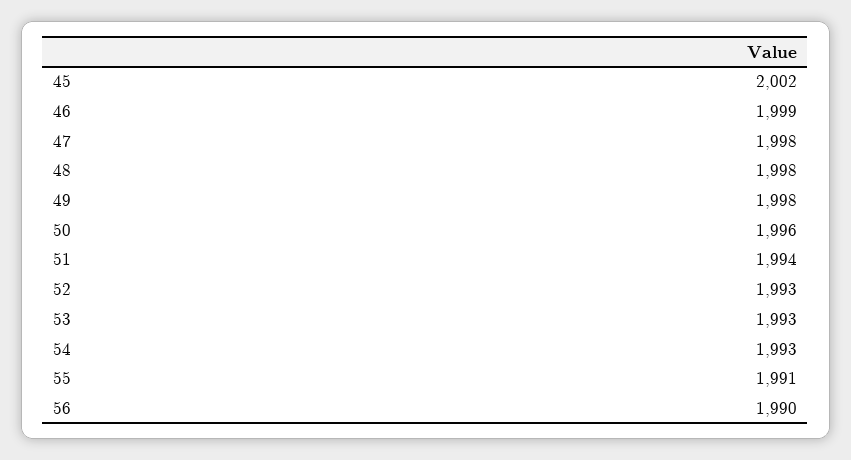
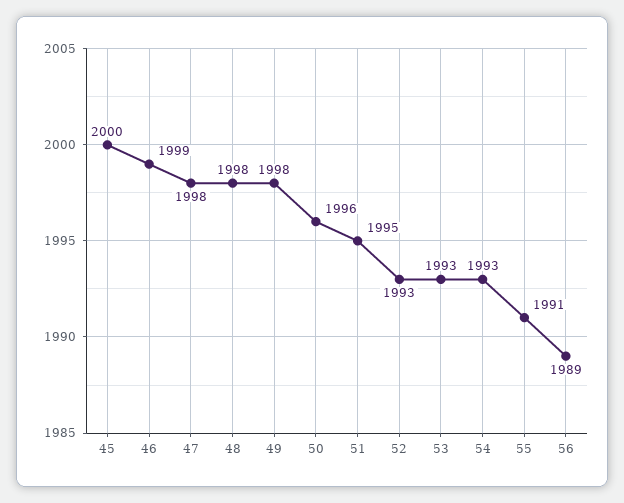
  {
-   "45": 2002,
+   "45": 2000,
    "46": 1999,
    "47": 1998,
    "48": 1998,
    "49": 1998,
    "50": 1996,
-   "51": 1994,
+   "51": 1995,
    "52": 1993,
    "53": 1993,
    "54": 1993,
    "55": 1991,
-   "56": 1990
+   "56": 1989
  }

